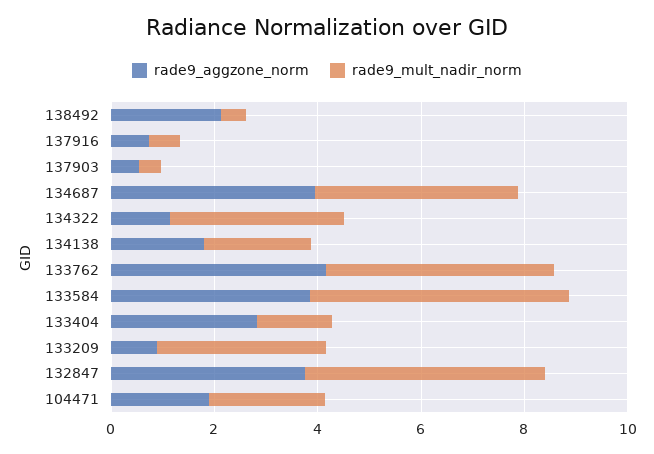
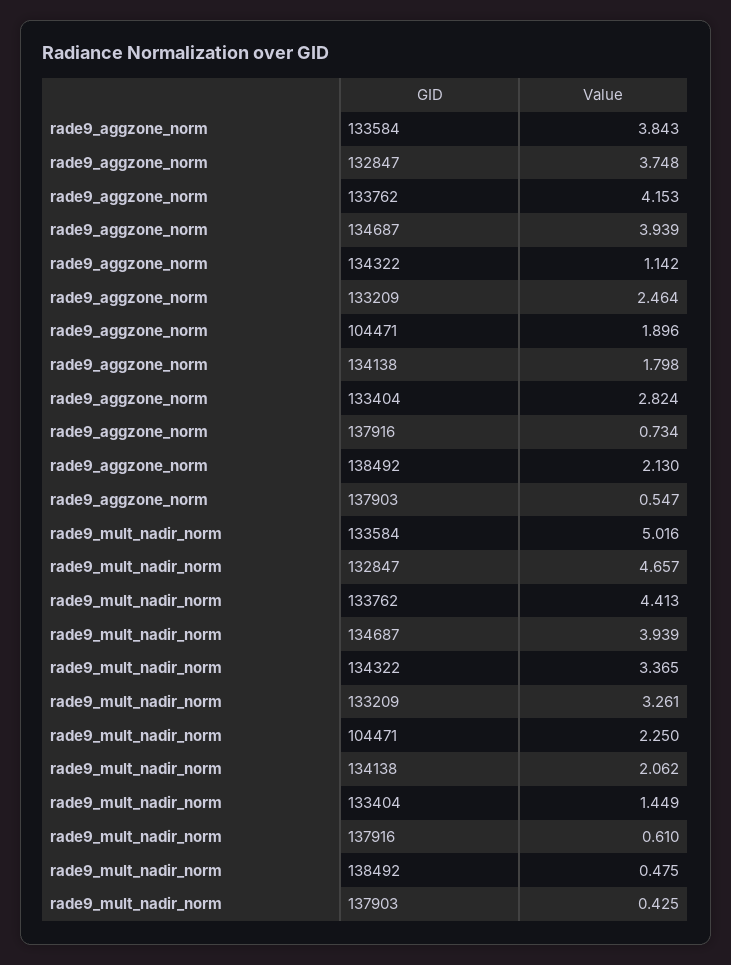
  {
    "rade9_aggzone_norm": {
      "138492": 2.13,
      "137916": 0.734,
      "137903": 0.547,
      "134687": 3.939,
      "134322": 1.142,
      "134138": 1.798,
      "133762": 4.153,
      "133584": 3.843,
      "133404": 2.824,
-     "133209": 1,
+     "133209": 2.464,
      "132847": 3.748,
      "104471": 1.896
    },
    "rade9_mult_nadir_norm": {
      "138492": 0.475,
      "137916": 0.61,
      "137903": 0.425,
      "134687": 3.939,
      "134322": 3.365,
      "134138": 2.062,
      "133762": 4.413,
      "133584": 5.016,
      "133404": 1.449,
      "133209": 3.261,
      "132847": 4.657,
      "104471": 2.25
    }
  }

